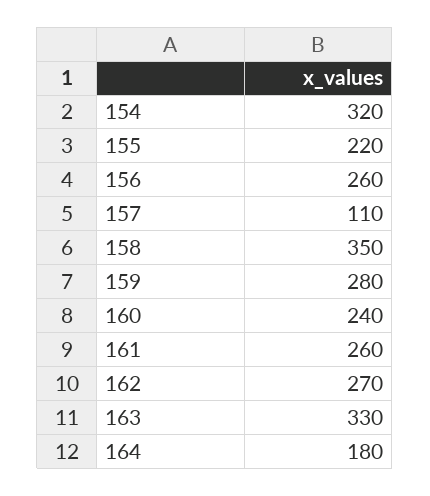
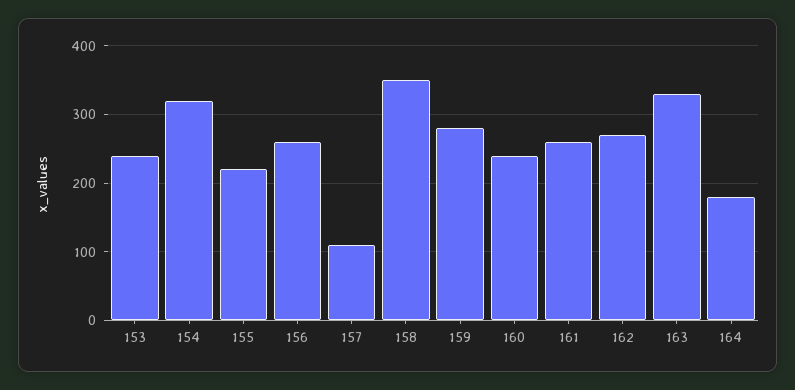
  {
    "154": 320,
    "155": 220,
    "156": 260,
    "157": 110,
    "158": 350,
    "159": 280,
    "160": 240,
    "161": 260,
    "162": 270,
    "163": 330,
-   "164": 180
+   "164": 180,
+   "153": 240
  }

